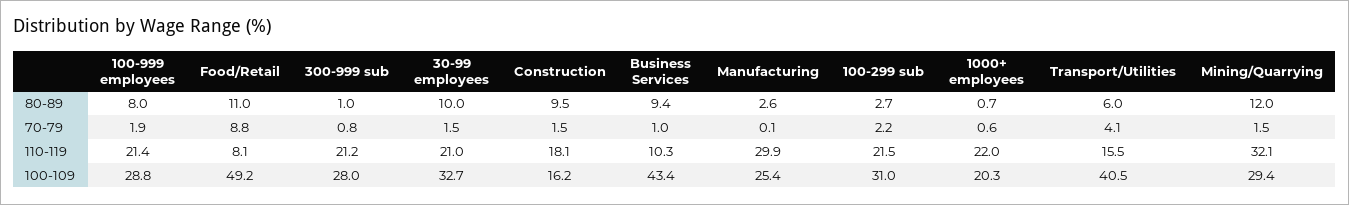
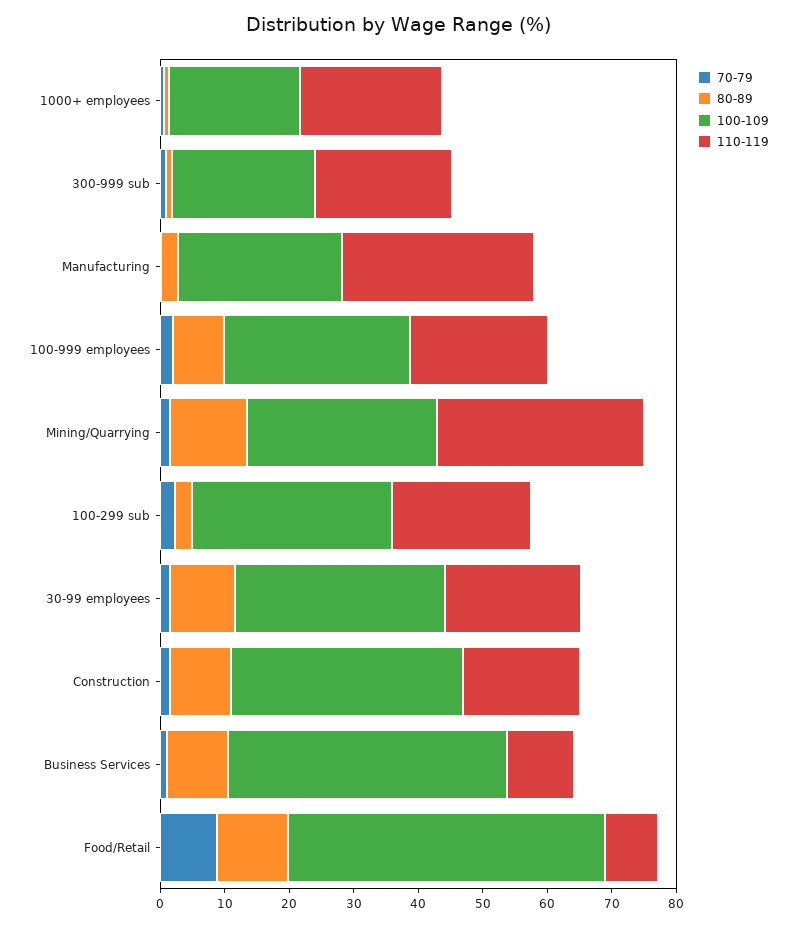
  {
    "80-89": {
      "100-999 employees": 8,
      "Food/Retail": 11,
      "300-999 sub": 1,
      "30-99 employees": 10,
      "Construction": 9.5,
      "Business Services": 9.4,
      "Manufacturing": 2.6,
      "100-299 sub": 2.7,
      "1000+ employees": 0.7,
-     "Transport/Utilities": 6,
      "Mining/Quarrying": 12
    },
    "70-79": {
      "100-999 employees": 1.9,
      "Food/Retail": 8.8,
      "300-999 sub": 0.8,
      "30-99 employees": 1.5,
      "Construction": 1.5,
      "Business Services": 1,
      "Manufacturing": 0.1,
      "100-299 sub": 2.2,
      "1000+ employees": 0.6,
-     "Transport/Utilities": 4.1,
      "Mining/Quarrying": 1.5
    },
    "110-119": {
      "100-999 employees": 21.4,
      "Food/Retail": 8.1,
      "300-999 sub": 21.2,
      "30-99 employees": 21,
      "Construction": 18.1,
      "Business Services": 10.3,
      "Manufacturing": 29.9,
      "100-299 sub": 21.5,
      "1000+ employees": 22,
-     "Transport/Utilities": 15.5,
      "Mining/Quarrying": 32.1
    },
    "100-109": {
      "100-999 employees": 28.8,
      "Food/Retail": 49.2,
-     "300-999 sub": 28,
+     "300-999 sub": 22,
      "30-99 employees": 32.7,
-     "Construction": 16.2,
+     "Construction": 36,
      "Business Services": 43.4,
      "Manufacturing": 25.4,
      "100-299 sub": 31,
      "1000+ employees": 20.3,
-     "Transport/Utilities": 40.5,
      "Mining/Quarrying": 29.4
    }
  }

